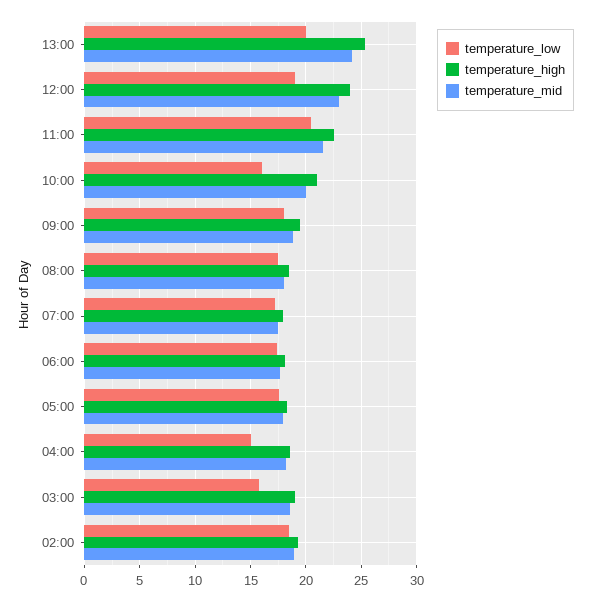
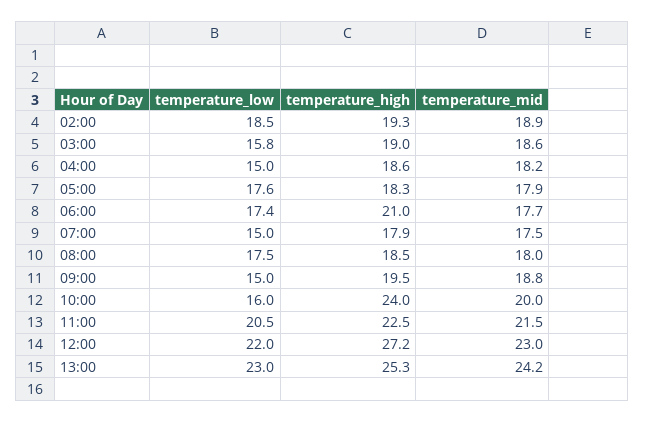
  {
    "temperature_low": {
-     "13:00": 20,
+     "13:00": 23,
-     "12:00": 19,
+     "12:00": 22,
      "11:00": 20.5,
      "10:00": 16,
-     "09:00": 18,
+     "09:00": 15,
      "08:00": 17.5,
-     "07:00": 17,
+     "07:00": 15,
      "06:00": 17.4,
      "05:00": 17.6,
      "04:00": 15,
      "03:00": 15.8,
      "02:00": 18.5
    },
    "temperature_high": {
      "13:00": 25.3,
-     "12:00": 24,
+     "12:00": 27.2,
      "11:00": 22.5,
-     "10:00": 21,
+     "10:00": 24,
      "09:00": 19.5,
      "08:00": 18.5,
      "07:00": 17.9,
-     "06:00": 18,
+     "06:00": 21,
      "05:00": 18.3,
      "04:00": 18.6,
      "03:00": 19,
      "02:00": 19.3
    },
    "temperature_mid": {
      "13:00": 24.2,
      "12:00": 23,
      "11:00": 21.5,
      "10:00": 20,
      "09:00": 18.8,
      "08:00": 18,
      "07:00": 17.5,
      "06:00": 17.7,
      "05:00": 17.9,
      "04:00": 18.2,
      "03:00": 18.6,
      "02:00": 18.9
    }
  }

